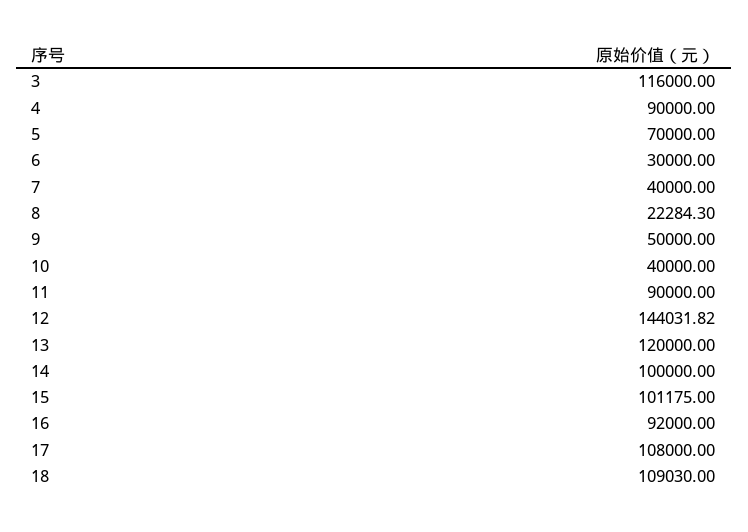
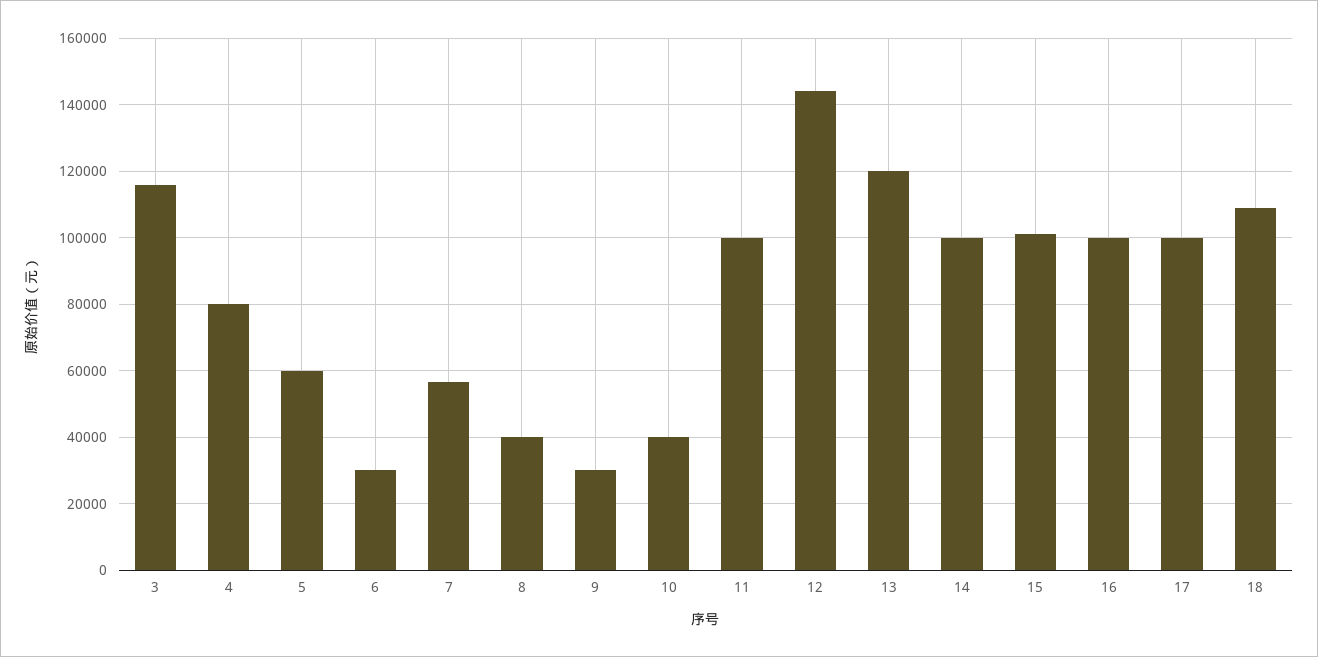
  {
    "3": 116000,
-   "4": 90000,
+   "4": 80000,
-   "5": 70000,
+   "5": 60000,
    "6": 30000,
-   "7": 40000,
+   "7": 56000,
-   "8": 22284.3,
+   "8": 40000,
-   "9": 50000,
+   "9": 30000,
    "10": 40000,
-   "11": 90000,
+   "11": 100000,
    "12": 144031.82,
    "13": 120000,
    "14": 100000,
    "15": 101175,
-   "16": 92000,
+   "16": 100000,
-   "17": 108000,
+   "17": 100000,
    "18": 109030
  }

